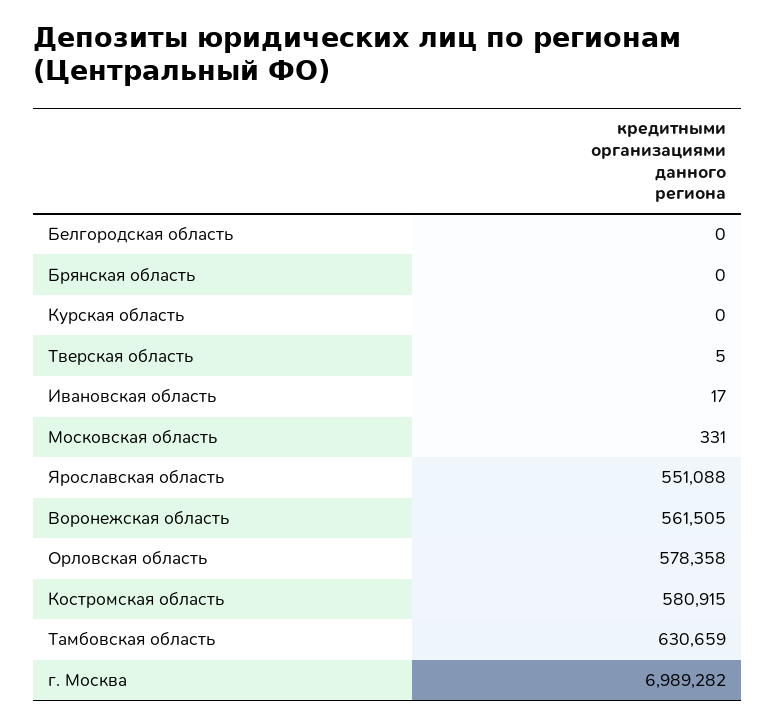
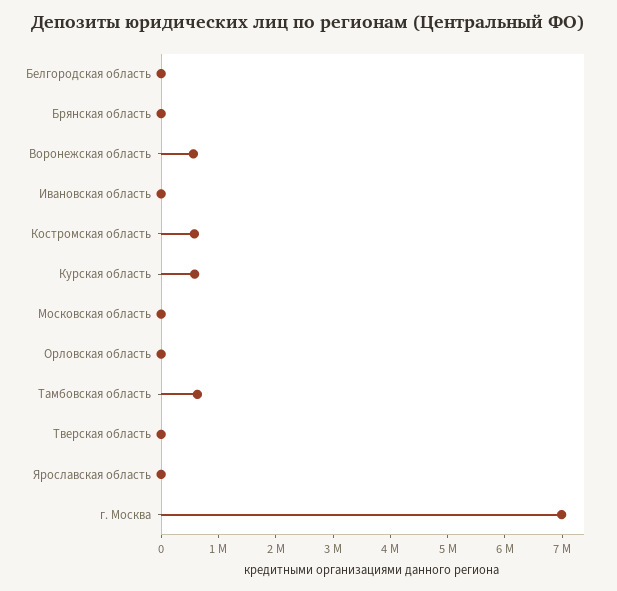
  {
    "Белгородская область": 0,
    "Брянская область": 0,
-   "Курская область": 0,
+   "Курская область": 600000,
    "Тверская область": 5,
    "Ивановская область": 17,
    "Московская область": 331,
-   "Ярославская область": 551088,
+   "Ярославская область": 0,
    "Воронежская область": 561505,
-   "Орловская область": 578358,
+   "Орловская область": 0,
    "Костромская область": 580915,
    "Тамбовская область": 630659,
    "г. Москва": 6989282
  }

